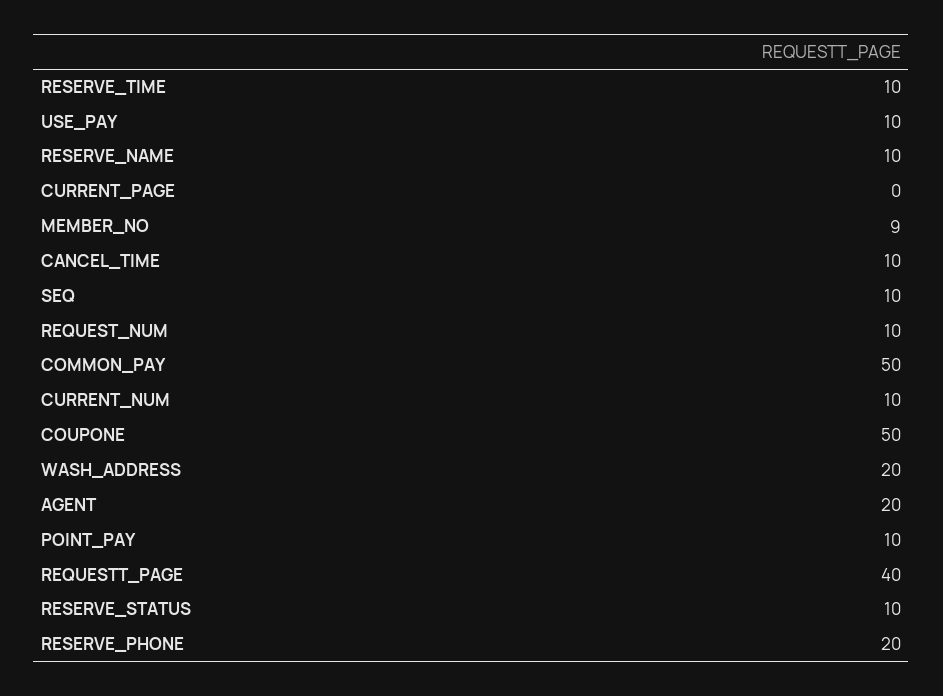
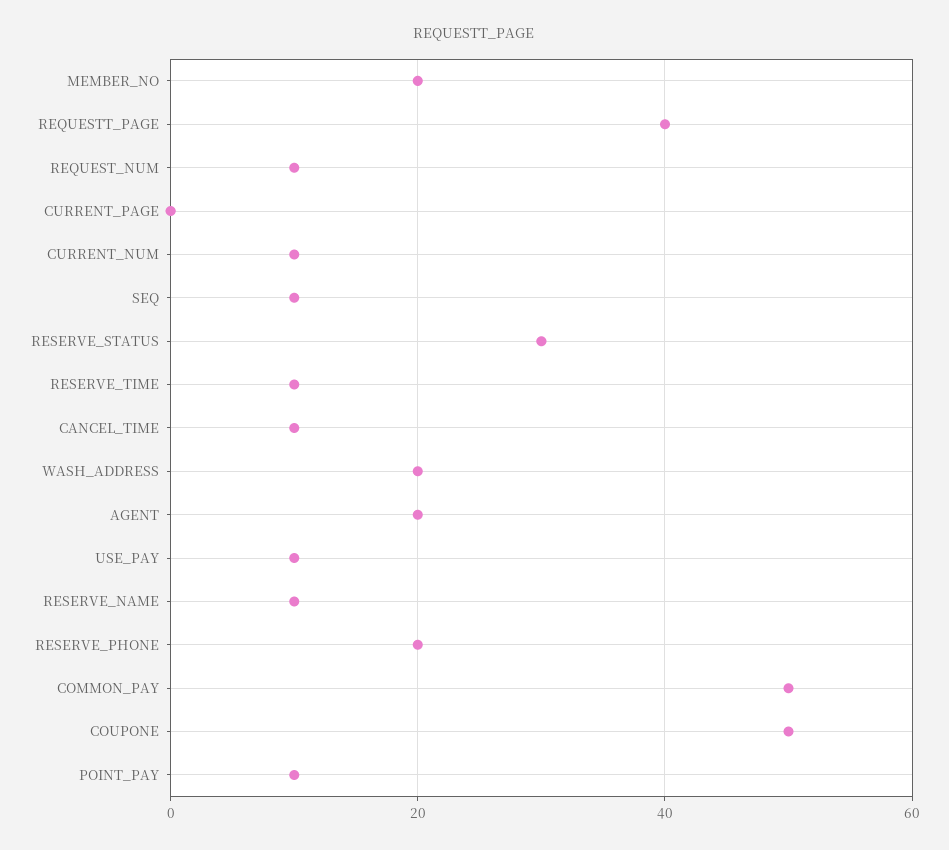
  {
    "RESERVE_TIME": 10,
    "USE_PAY": 10,
    "RESERVE_NAME": 10,
    "CURRENT_PAGE": 0,
-   "MEMBER_NO": 9,
+   "MEMBER_NO": 20,
    "CANCEL_TIME": 10,
    "SEQ": 10,
    "REQUEST_NUM": 10,
    "COMMON_PAY": 50,
    "CURRENT_NUM": 10,
    "COUPONE": 50,
    "WASH_ADDRESS": 20,
    "AGENT": 20,
    "POINT_PAY": 10,
    "REQUESTT_PAGE": 40,
-   "RESERVE_STATUS": 10,
+   "RESERVE_STATUS": 30,
    "RESERVE_PHONE": 20
  }

